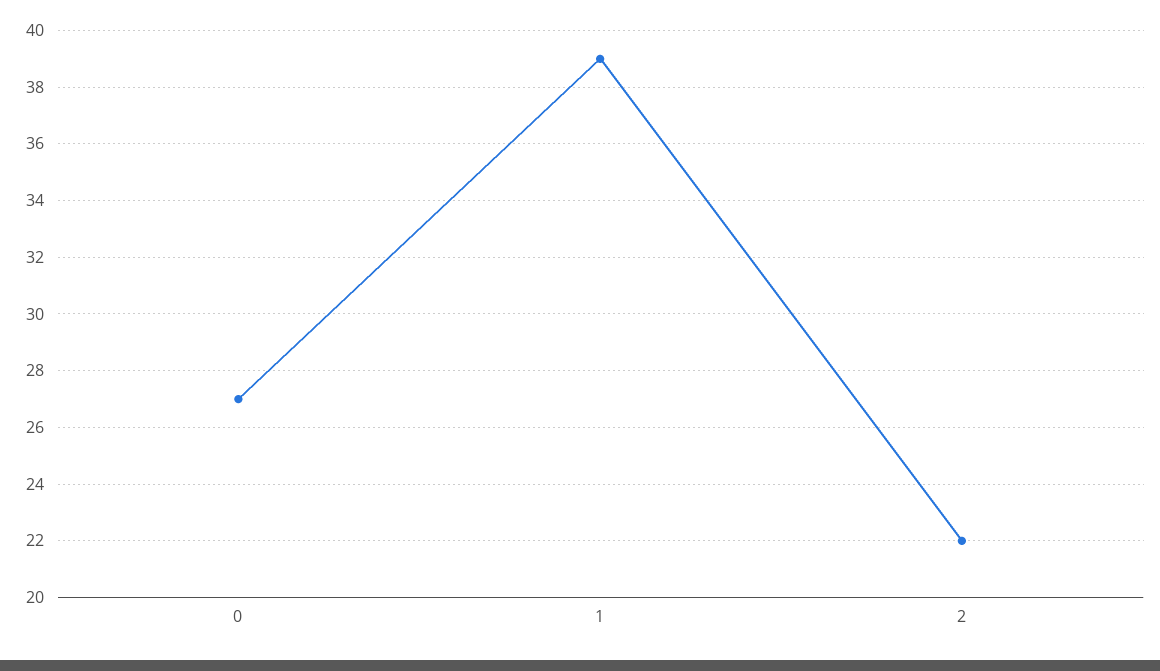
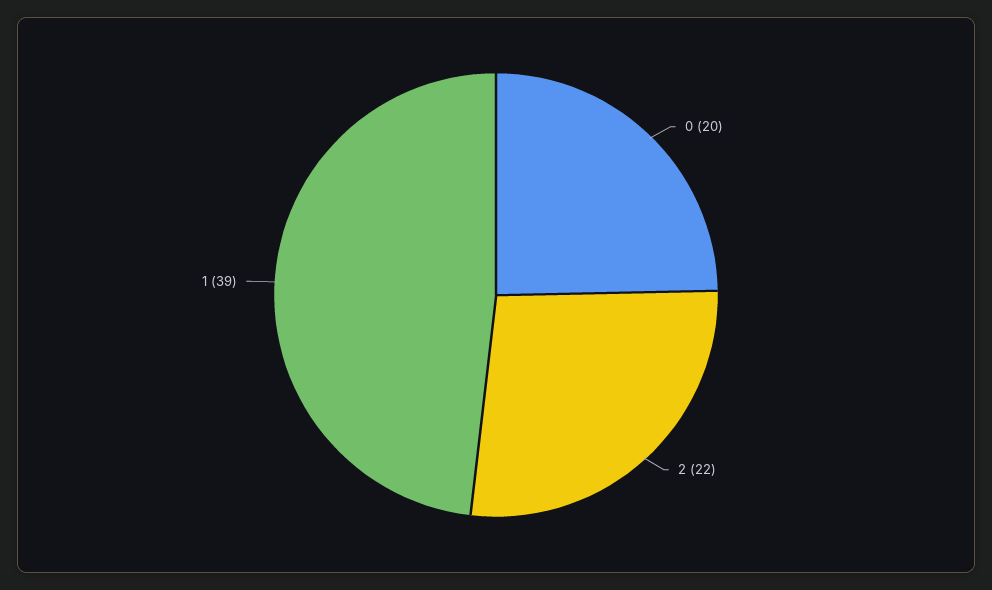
  {
-   "0": 27,
+   "0": 20,
    "1": 39,
    "2": 22
  }

